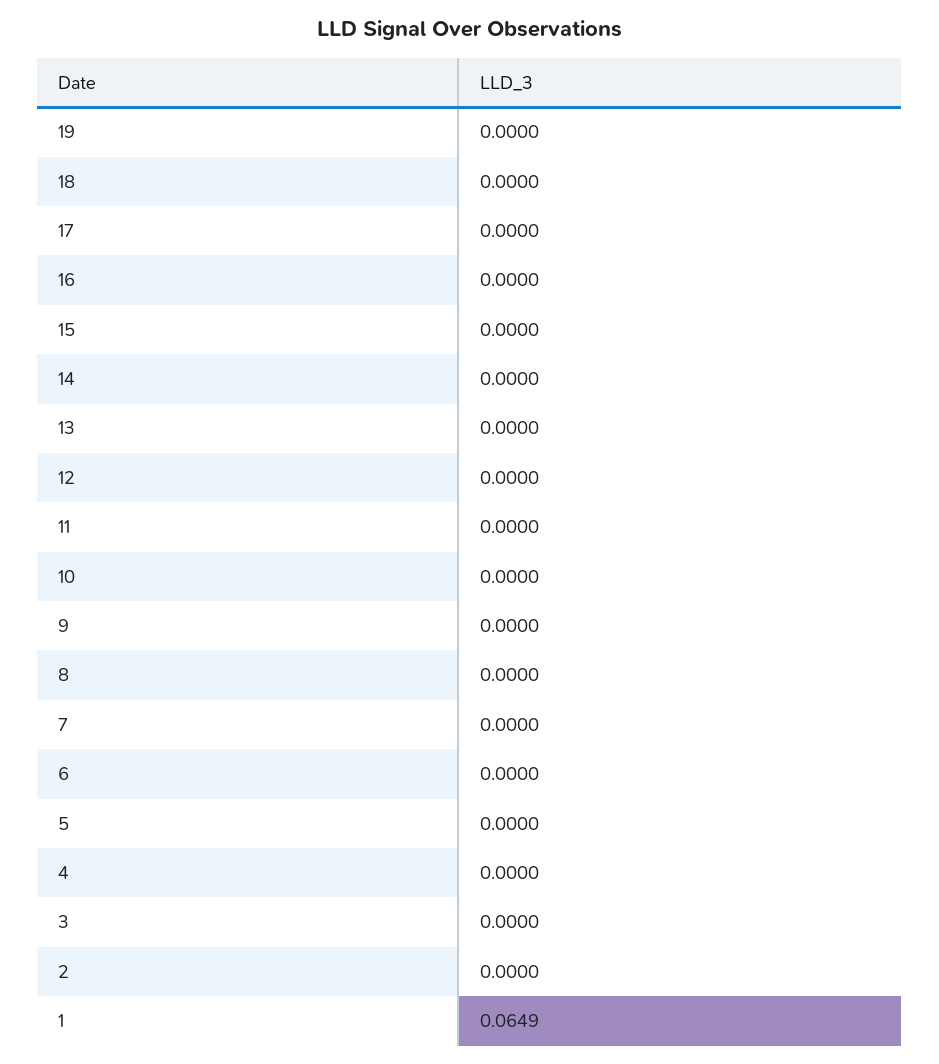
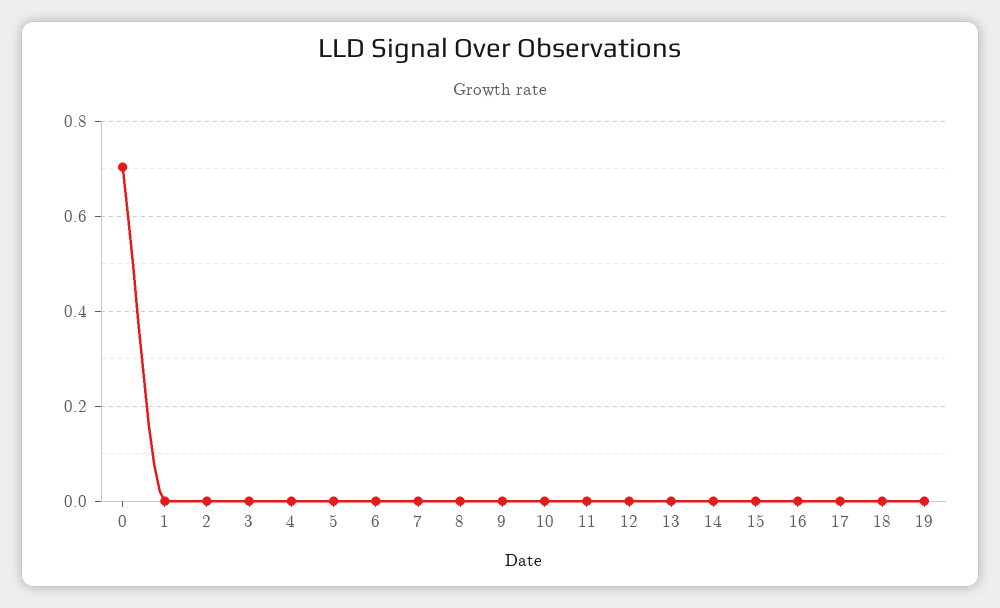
  {
    "19": 0,
    "18": 0,
    "17": 0,
    "16": 0,
    "15": 0,
    "14": 0,
    "13": 0,
    "12": 0,
    "11": 0,
    "10": 0,
    "9": 0,
    "8": 0,
    "7": 0,
    "6": 0,
    "5": 0,
    "4": 0,
    "3": 0,
    "2": 0,
-   "1": 0.0649
+   "1": 0,
+   "0": 0.7
  }

